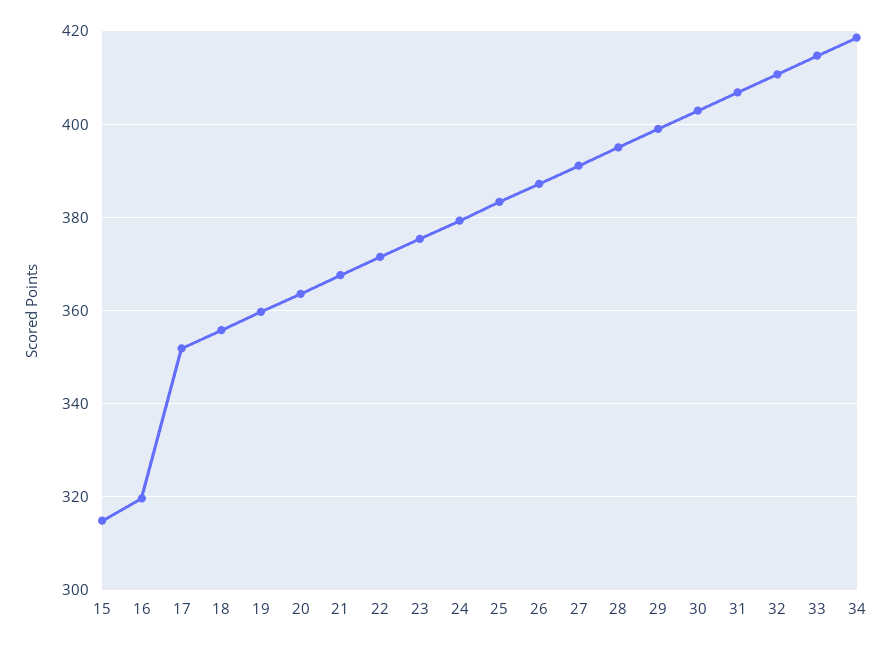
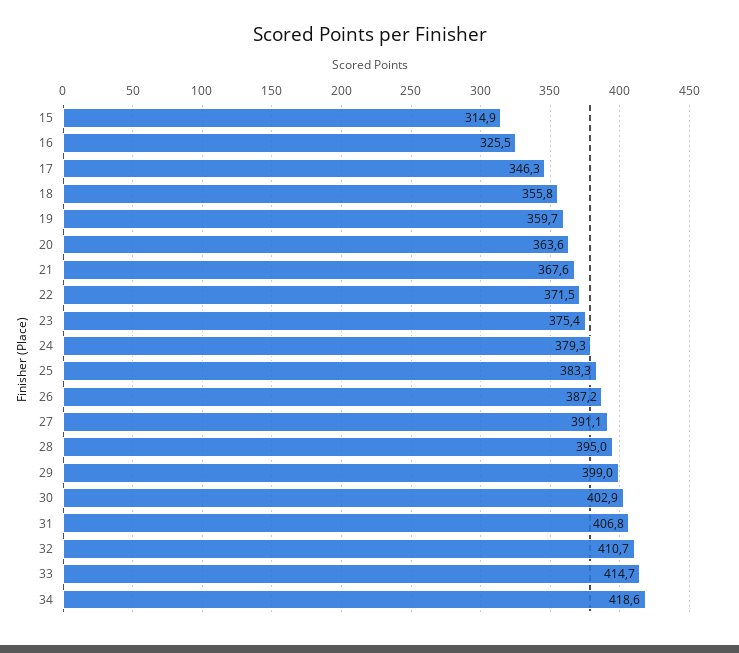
  {
    "15": 314.9,
-   "16": 320,
+   "16": 325.5,
-   "17": 352,
+   "17": 346.3,
    "18": 355.8,
    "19": 359.7,
    "20": 363.6,
    "21": 367.6,
    "22": 371.5,
    "23": 375.4,
    "24": 379.3,
    "25": 383.3,
    "26": 387.2,
    "27": 391.1,
    "28": 395,
    "29": 399,
    "30": 402.9,
    "31": 406.8,
    "32": 410.7,
    "33": 414.7,
    "34": 418.6
  }

